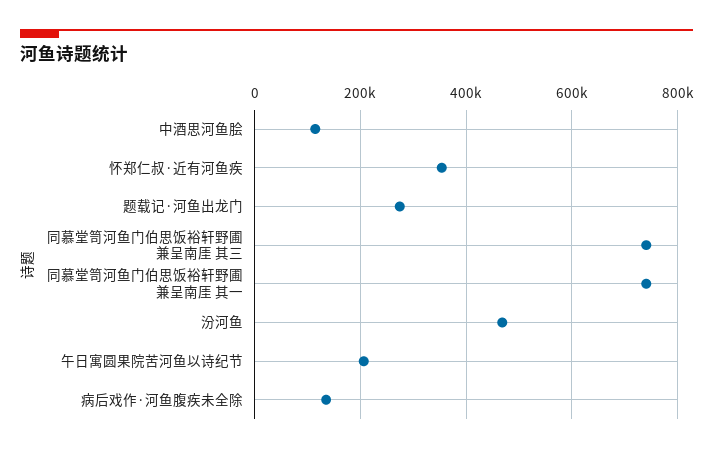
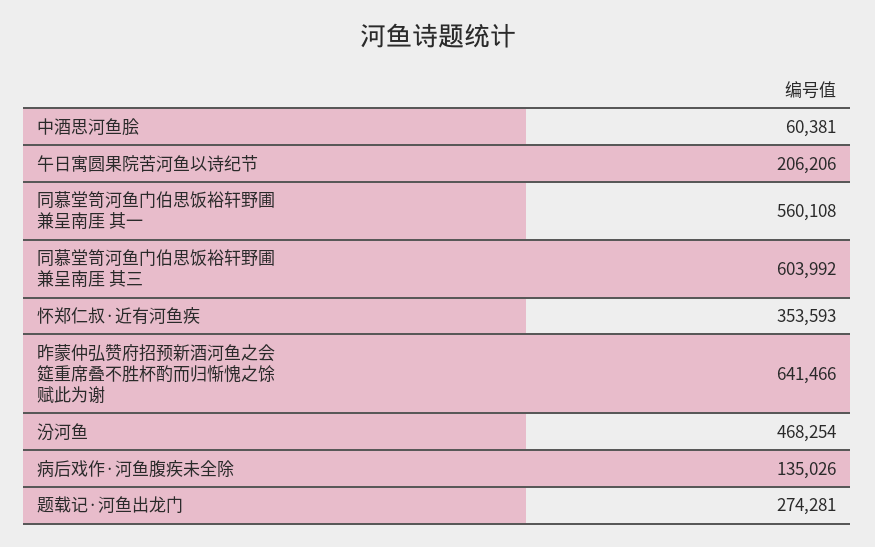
  {
-   "中酒思河鱼脍": 120000,
+   "中酒思河鱼脍": 60381,
    "怀郑仁叔·近有河鱼疾": 353593,
    "题载记·河鱼出龙门": 274281,
-   "同慕堂笥河鱼门伯思饭裕轩野圃兼呈南厓 其三": 740000,
+   "同慕堂笥河鱼门伯思饭裕轩野圃兼呈南厓 其三": 603992,
-   "同慕堂笥河鱼门伯思饭裕轩野圃兼呈南厓 其一": 740000,
+   "同慕堂笥河鱼门伯思饭裕轩野圃兼呈南厓 其一": 560108,
    "汾河鱼": 468254,
    "午日寓圆果院苦河鱼以诗纪节": 206206,
-   "病后戏作·河鱼腹疾未全除": 135026
+   "病后戏作·河鱼腹疾未全除": 135026,
+   "昨蒙仲弘赞府招预新酒河鱼之会筵重席叠不胜杯酌而归惭愧之馀赋此为谢": 641466
  }

